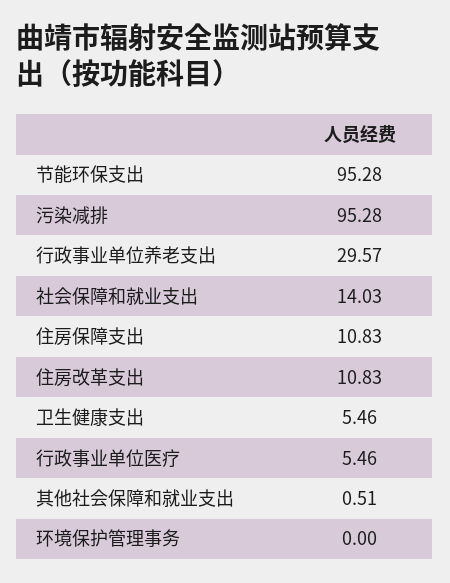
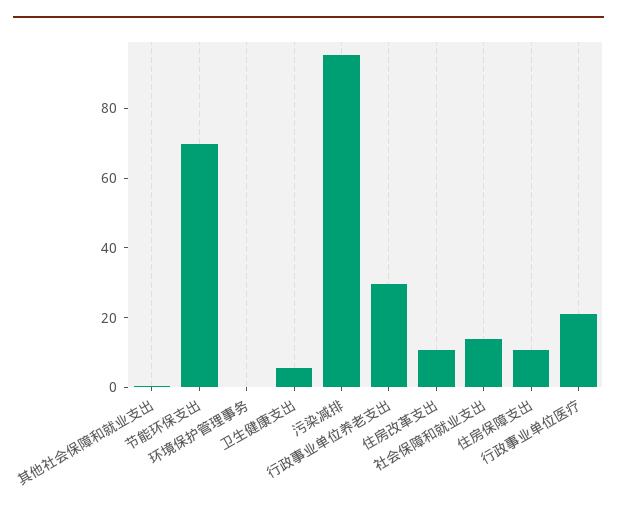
  {
-   "节能环保支出": 95.28,
+   "节能环保支出": 70,
    "污染减排": 95.28,
    "行政事业单位养老支出": 29.57,
    "社会保障和就业支出": 14.03,
    "住房保障支出": 10.83,
    "住房改革支出": 10.83,
    "卫生健康支出": 5.46,
-   "行政事业单位医疗": 5.46,
+   "行政事业单位医疗": 20,
    "其他社会保障和就业支出": 0.51,
    "环境保护管理事务": 0
  }

